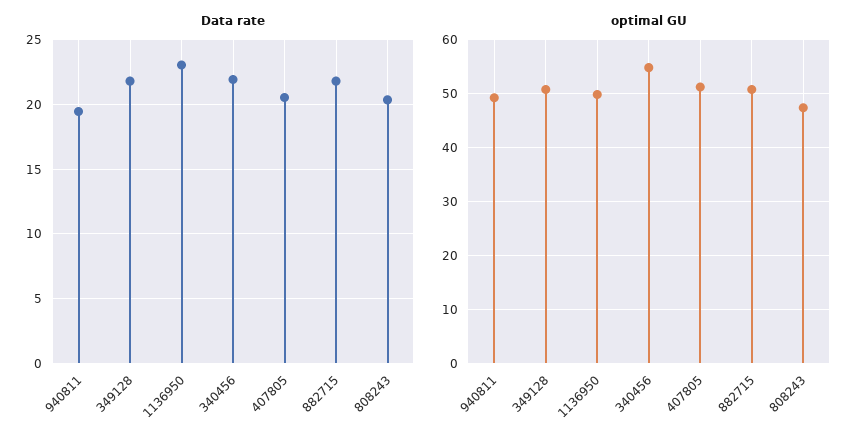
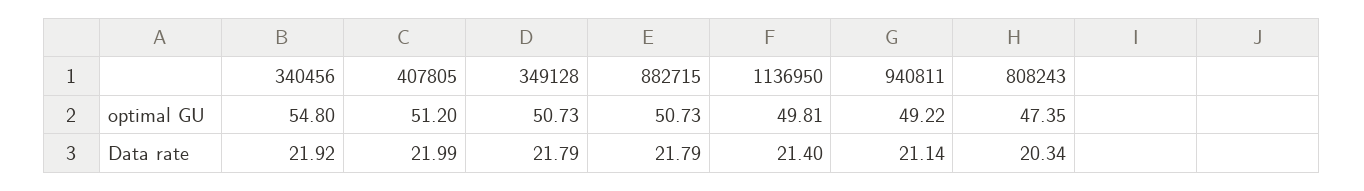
  {
    "Data rate": {
-     "940811": 19.5,
+     "940811": 21.14,
      "349128": 21.79,
-     "1136950": 23,
+     "1136950": 21.4,
      "340456": 21.92,
-     "407805": 20.5,
+     "407805": 21.99,
      "882715": 21.79,
      "808243": 20.34
    },
    "optimal GU": {
      "940811": 49.22,
      "349128": 50.73,
      "1136950": 49.81,
      "340456": 54.8,
      "407805": 51.2,
      "882715": 50.73,
      "808243": 47.35
    }
  }

